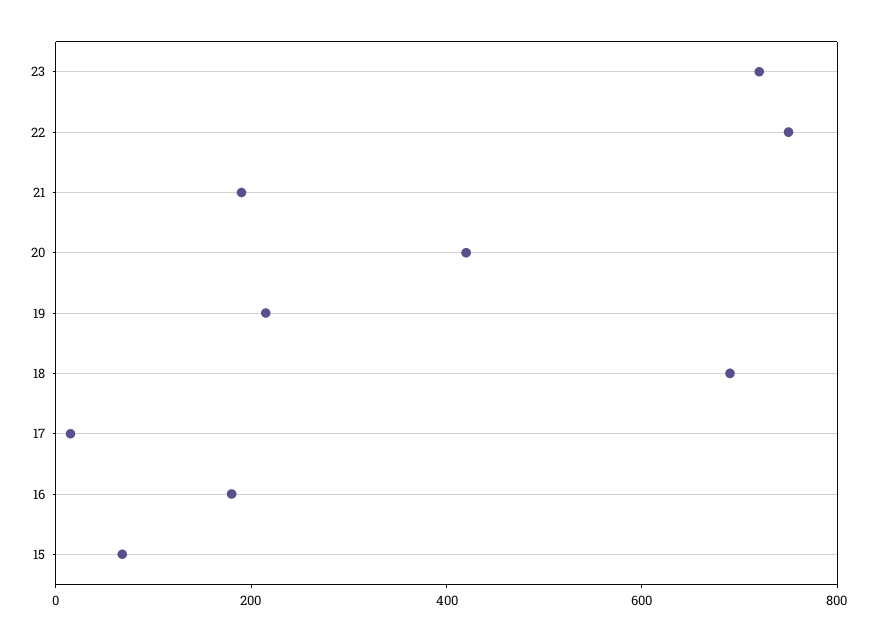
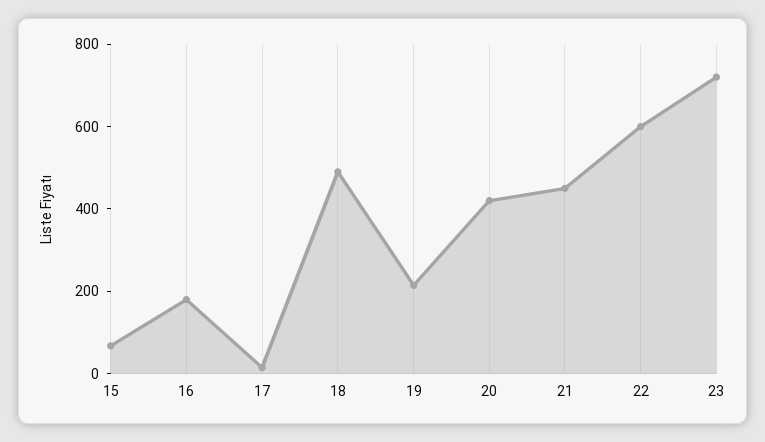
  {
    "23": 700,
-   "22": 750,
+   "22": 600,
-   "21": 200,
+   "21": 450,
    "20": 400,
    "19": 200,
-   "18": 700,
+   "18": 500,
    "17": 0,
    "16": 200,
    "15": 50
  }

